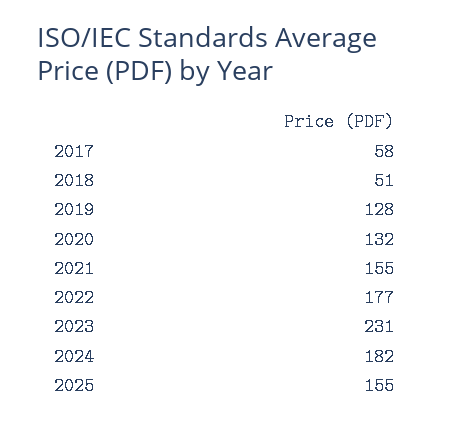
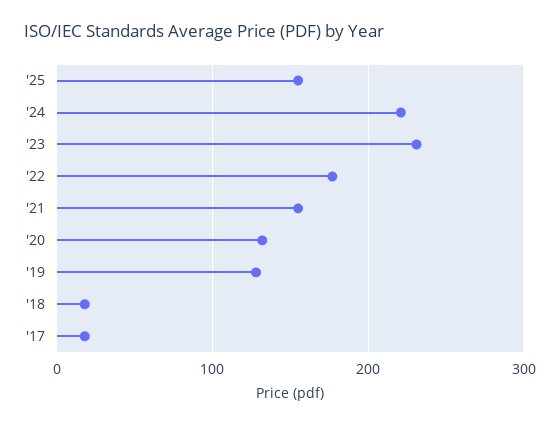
  {
-   "2017": 58,
+   "2017": 20,
-   "2018": 51,
+   "2018": 20,
    "2019": 128,
    "2020": 132,
    "2021": 155,
    "2022": 177,
    "2023": 231,
-   "2024": 182,
+   "2024": 220,
    "2025": 155
  }

